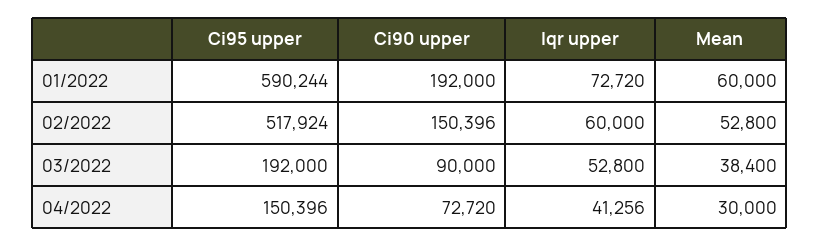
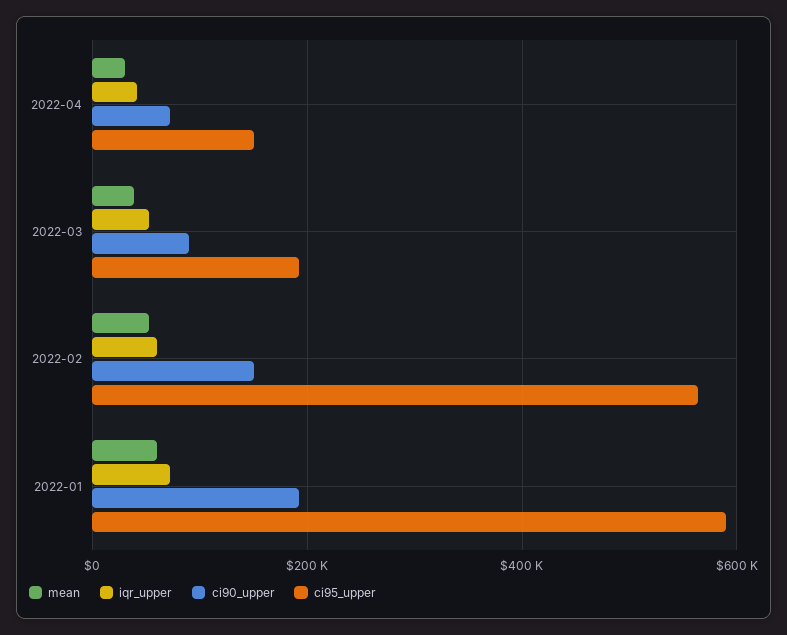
  {
    "Ci95 upper": {
      "01/2022": 590244,
-     "02/2022": 517924,
+     "02/2022": 560000,
      "03/2022": 192000,
      "04/2022": 150396
    },
    "Ci90 upper": {
      "01/2022": 192000,
      "02/2022": 150396,
      "03/2022": 90000,
      "04/2022": 72720
    },
    "Iqr upper": {
      "01/2022": 72720,
      "02/2022": 60000,
      "03/2022": 52800,
      "04/2022": 41256
    },
    "Mean": {
      "01/2022": 60000,
      "02/2022": 52800,
      "03/2022": 38400,
      "04/2022": 30000
    }
  }

